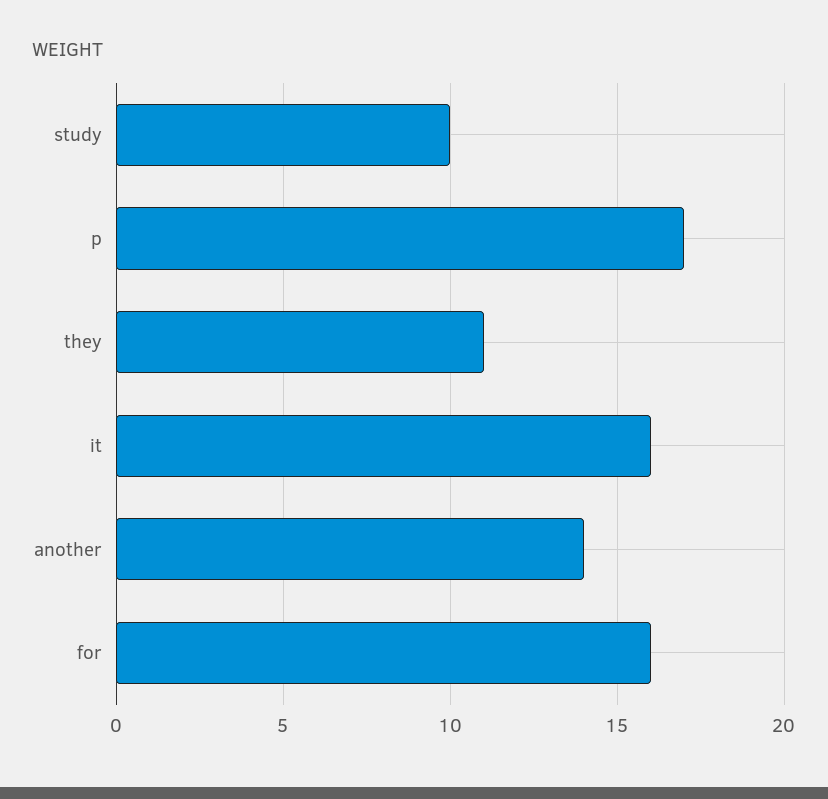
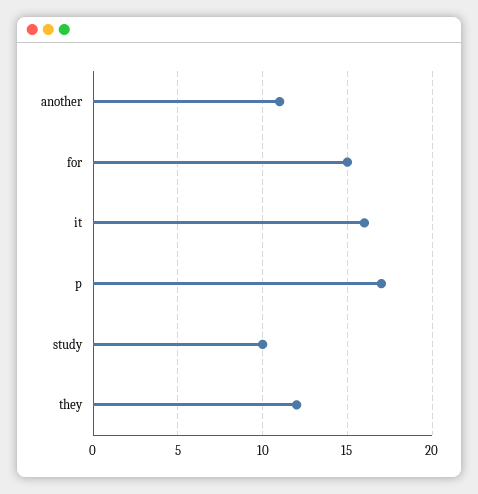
  {
    "study": 10,
    "p": 17,
-   "they": 11,
+   "they": 12,
    "it": 16,
-   "another": 14,
+   "another": 11,
-   "for": 16
+   "for": 15
  }

